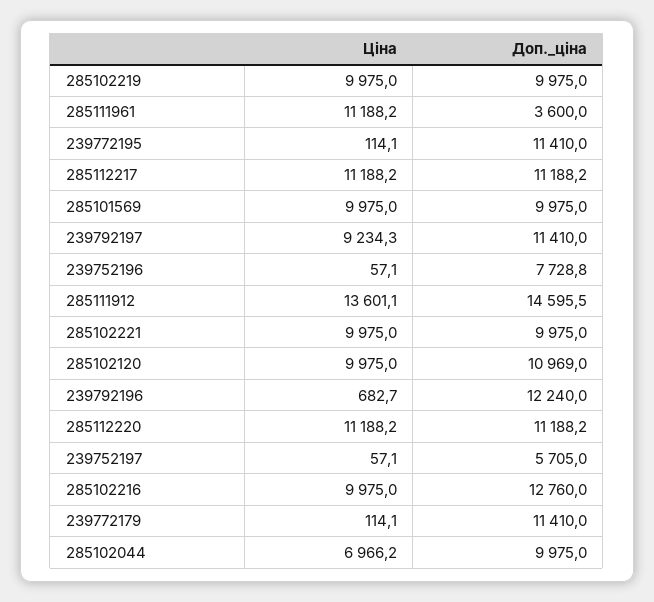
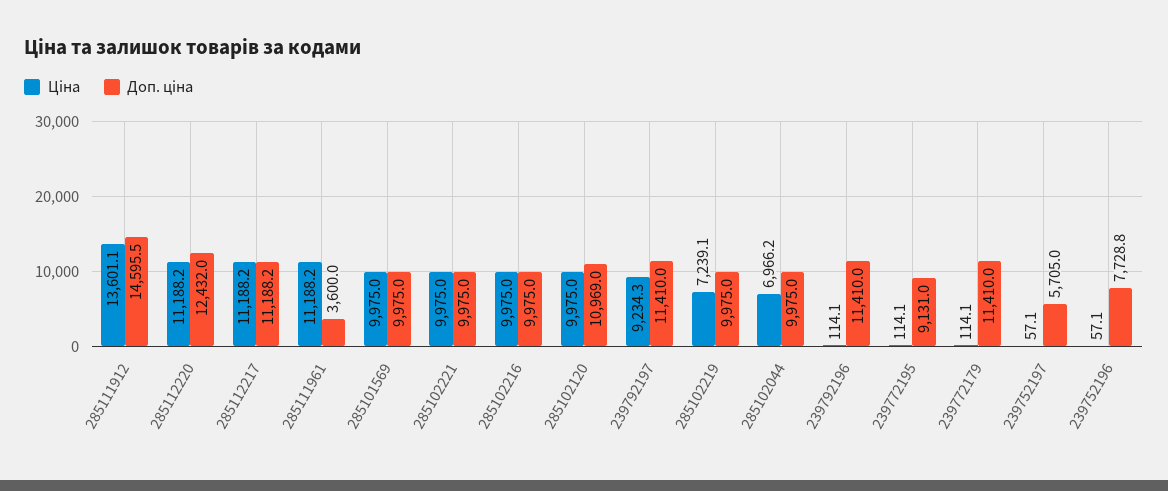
  {
    "Ціна": {
-     "285102219": 9975,
+     "285102219": 7239.1,
      "285111961": 11188.2,
      "239772195": 114.1,
      "285112217": 11188.2,
      "285101569": 9975,
      "239792197": 9234.3,
      "239752196": 57.1,
      "285111912": 13601.1,
      "285102221": 9975,
      "285102120": 9975,
-     "239792196": 682.7,
+     "239792196": 114.1,
      "285112220": 11188.2,
      "239752197": 57.1,
      "285102216": 9975,
      "239772179": 114.1,
      "285102044": 6966.2
    },
    "Доп._ціна": {
      "285102219": 9975,
      "285111961": 3600,
-     "239772195": 11410,
+     "239772195": 9131,
      "285112217": 11188.2,
      "285101569": 9975,
      "239792197": 11410,
      "239752196": 7728.8,
      "285111912": 14595.5,
      "285102221": 9975,
      "285102120": 10969,
-     "239792196": 12240,
+     "239792196": 11410,
-     "285112220": 11188.2,
+     "285112220": 12432,
      "239752197": 5705,
-     "285102216": 12760,
+     "285102216": 9975,
      "239772179": 11410,
      "285102044": 9975
    }
  }

